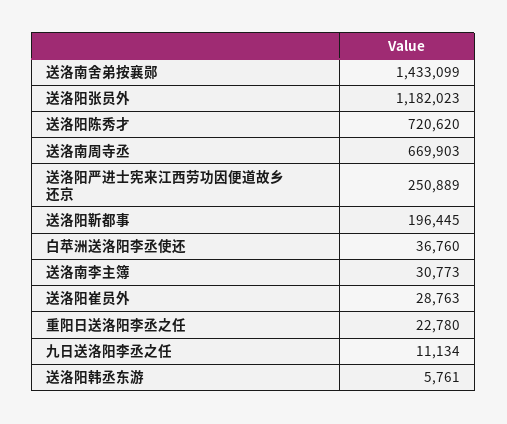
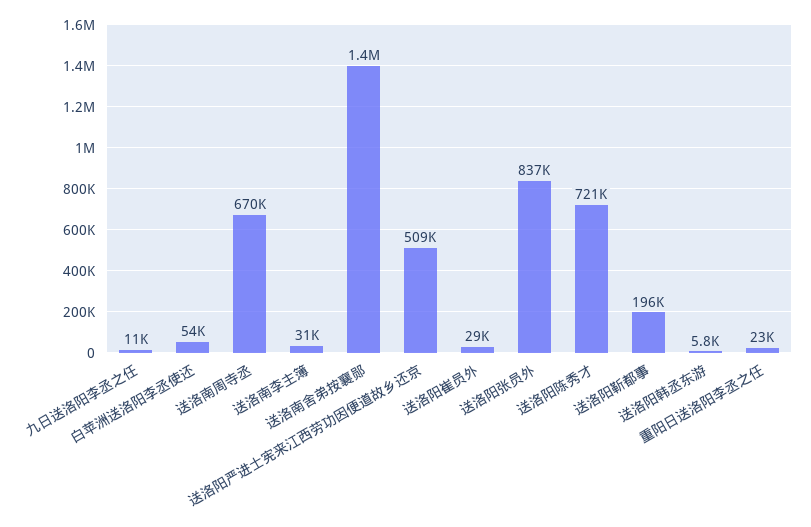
  {
    "送洛南舍弟按襄郧": 1433099,
-   "送洛阳张员外": 1182023,
+   "送洛阳张员外": 837000,
    "送洛阳陈秀才": 720620,
    "送洛南周寺丞": 669903,
-   "送洛阳严进士宪来江西劳功因便道故乡还京": 250889,
+   "送洛阳严进士宪来江西劳功因便道故乡还京": 509000,
    "送洛阳靳都事": 196445,
-   "白苹洲送洛阳李丞使还": 36760,
+   "白苹洲送洛阳李丞使还": 54000,
    "送洛南李主簿": 30773,
    "送洛阳崔员外": 28763,
    "重阳日送洛阳李丞之任": 22780,
    "九日送洛阳李丞之任": 11134,
    "送洛阳韩丞东游": 5761
  }

